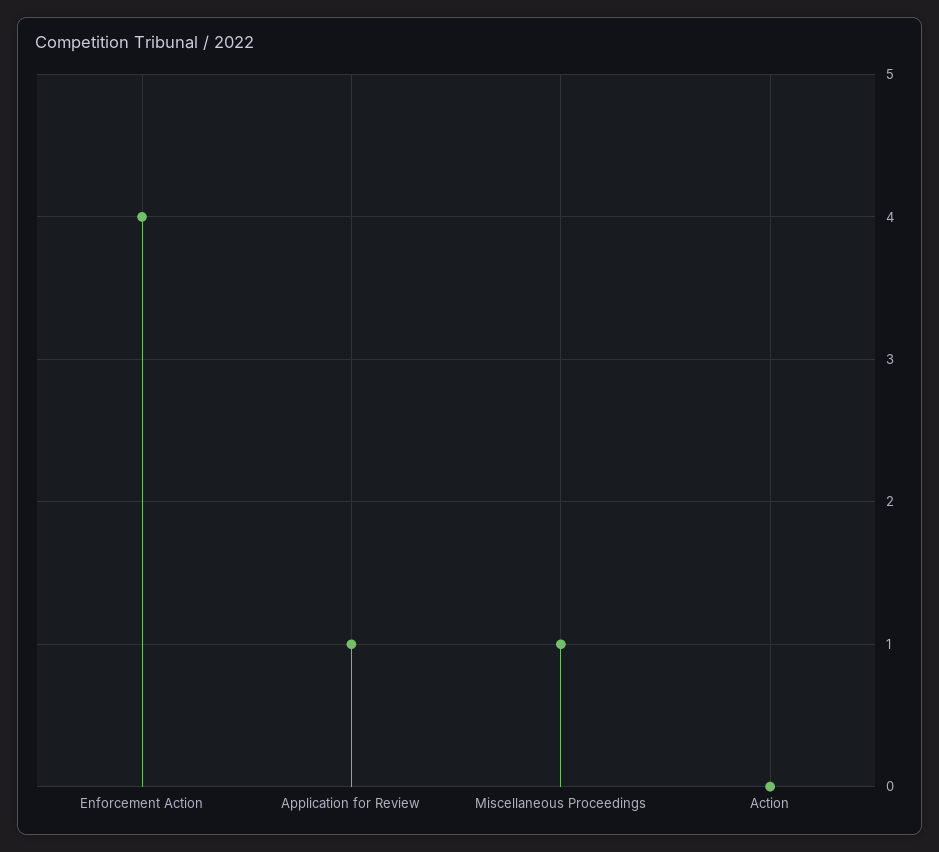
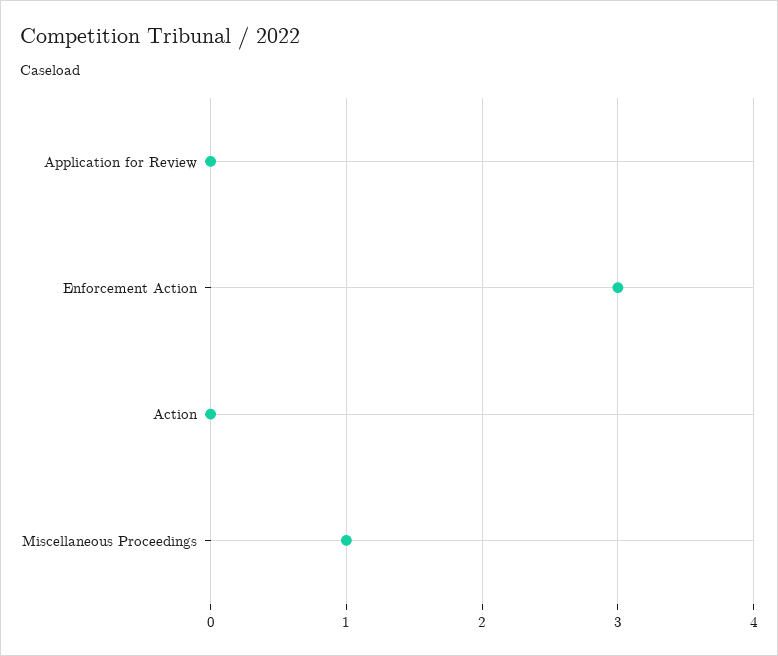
  {
-   "Enforcement Action": 4,
+   "Enforcement Action": 3,
-   "Application for Review": 1,
+   "Application for Review": 0,
    "Miscellaneous Proceedings": 1,
    "Action": 0
  }

